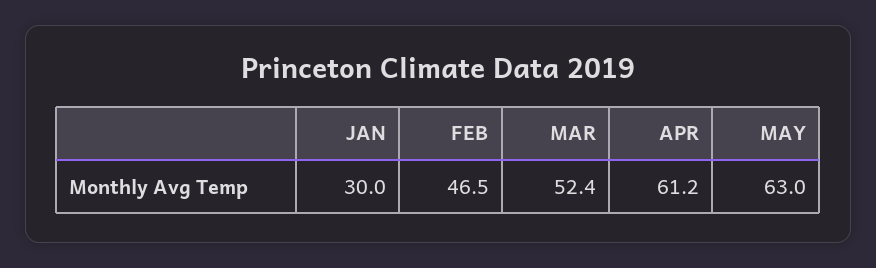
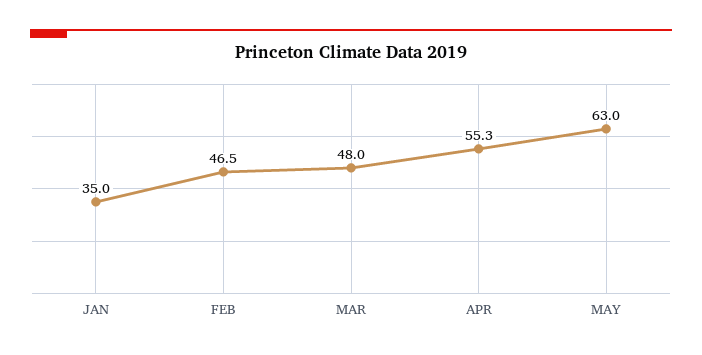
  {
-   "JAN": 30,
+   "JAN": 35,
    "FEB": 46.5,
-   "MAR": 52.4,
+   "MAR": 48,
-   "APR": 61.2,
+   "APR": 55.3,
    "MAY": 63
  }

